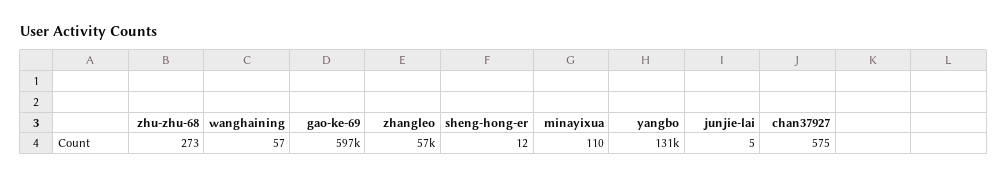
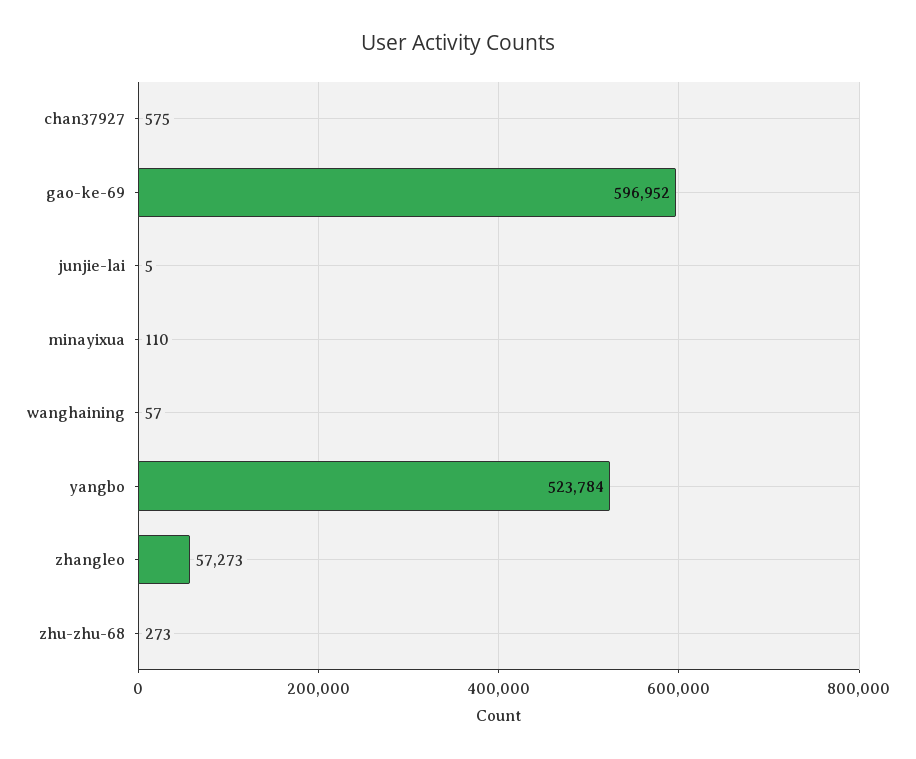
  {
    "zhu-zhu-68": 273,
    "wanghaining": 57,
    "gao-ke-69": 596952,
    "zhangleo": 57273,
-   "sheng-hong-er": 12,
    "minayixua": 110,
-   "yangbo": 131000,
+   "yangbo": 523784,
    "junjie-lai": 5,
    "chan37927": 575
  }

